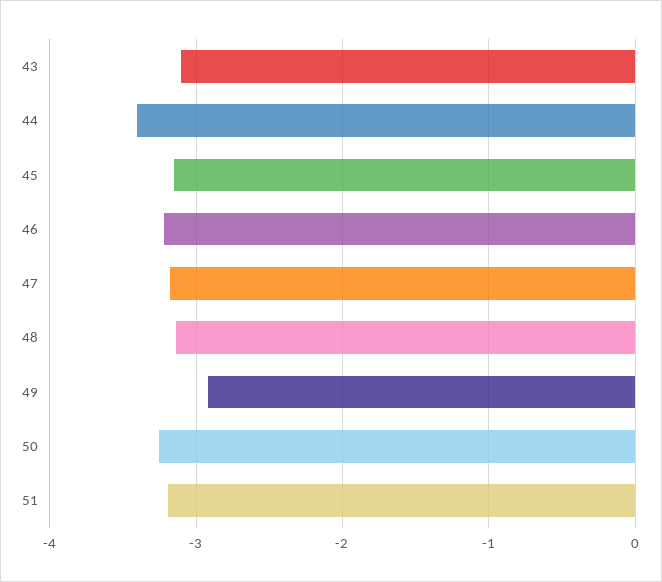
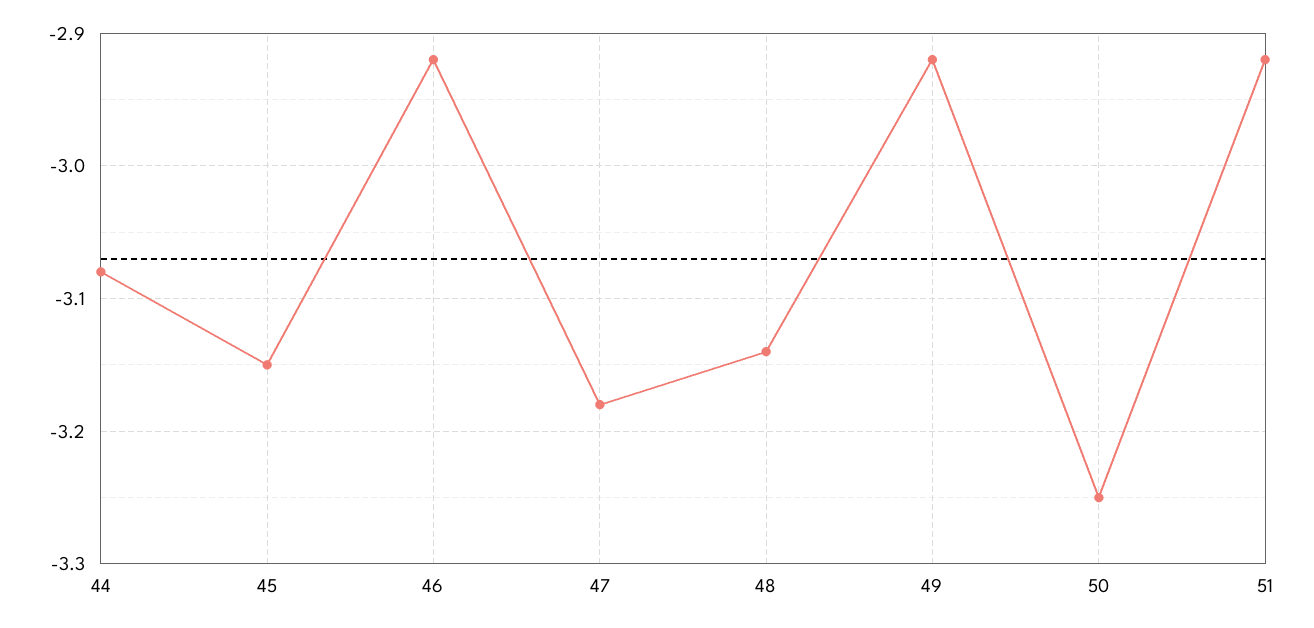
  {
-   "43": -3.1,
-   "44": -3.4,
+   "44": -3.08,
    "45": -3.15,
-   "46": -3.2,
+   "46": -2.92,
    "47": -3.18,
    "48": -3.14,
    "49": -2.92,
    "50": -3.25,
-   "51": -3.2
+   "51": -2.92
  }

